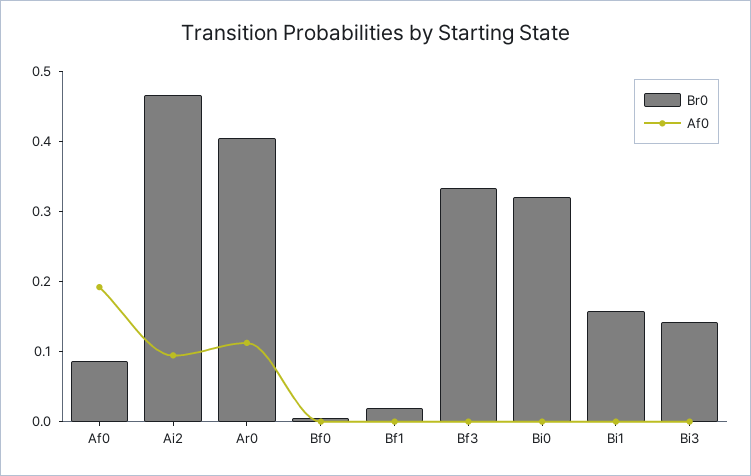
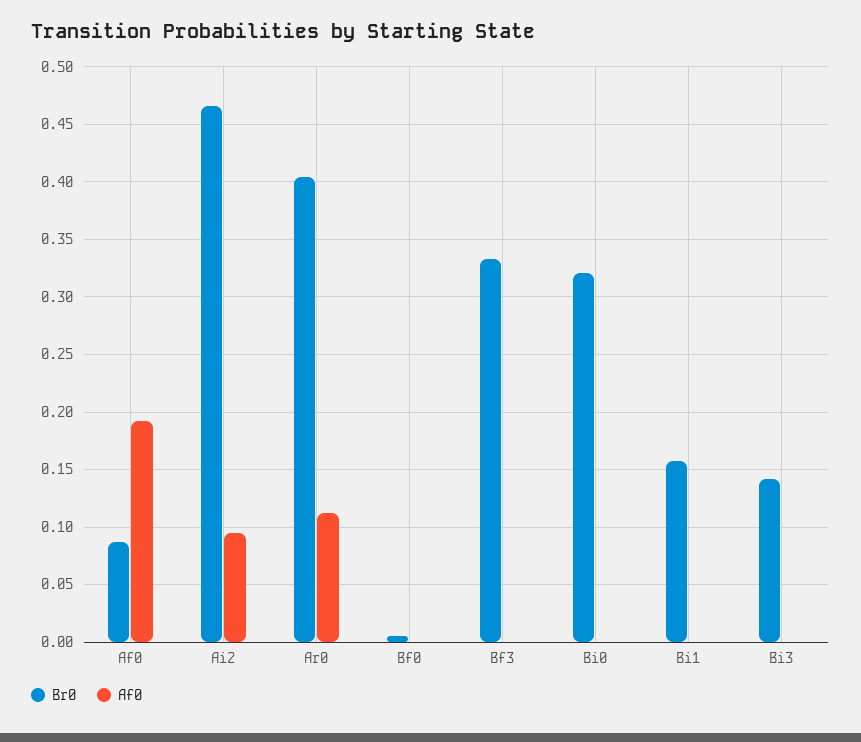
  {
    "Br0": {
      "Af0": 0.09,
      "Ai2": 0.47,
      "Ar0": 0.4,
      "Bf0": 0.01,
-     "Bf1": 0.02,
      "Bf3": 0.33,
      "Bi0": 0.32,
      "Bi1": 0.16,
      "Bi3": 0.14
    },
    "Af0": {
      "Af0": 0.19,
      "Ai2": 0.09,
      "Ar0": 0.11,
      "Bf0": 0,
-     "Bf1": 0,
      "Bf3": 0,
      "Bi0": 0,
      "Bi1": 0,
      "Bi3": 0
    }
  }

